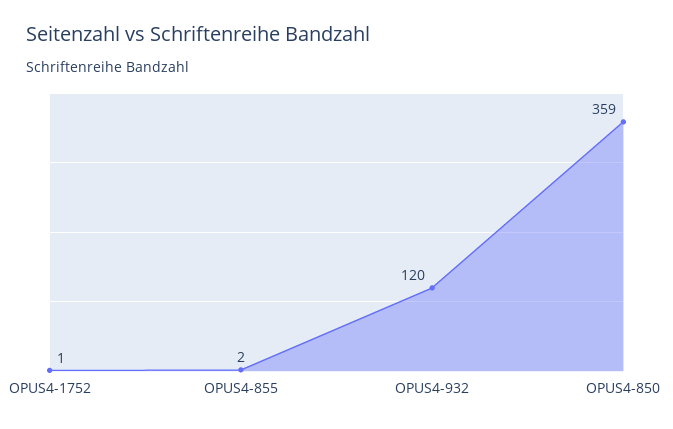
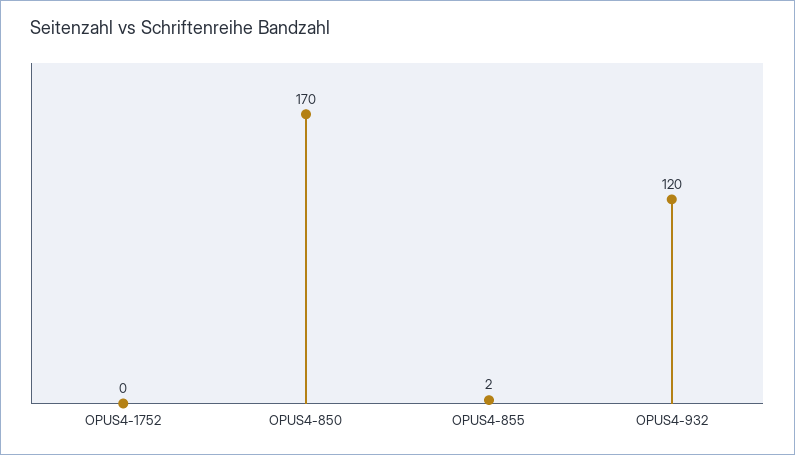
  {
-   "OPUS4-1752": 1,
+   "OPUS4-1752": 0,
    "OPUS4-855": 2,
    "OPUS4-932": 120,
-   "OPUS4-850": 359
+   "OPUS4-850": 170
  }

